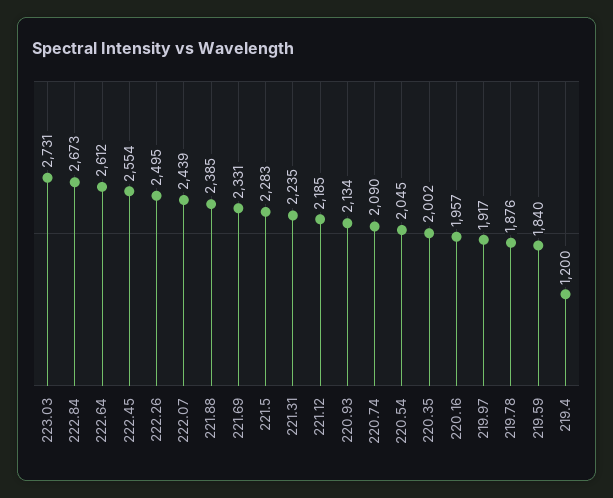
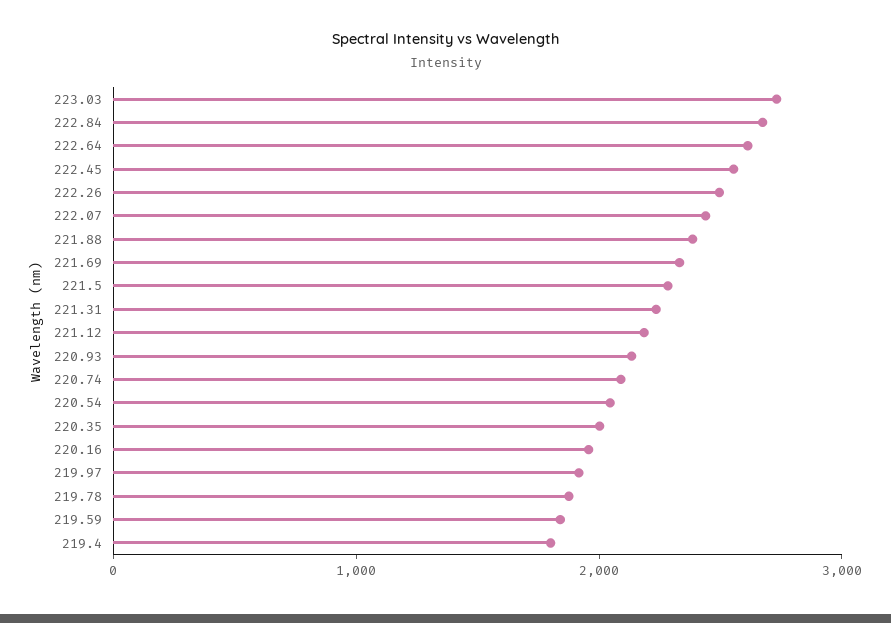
  {
    "223.03": 2731,
    "222.84": 2673,
    "222.64": 2612,
    "222.45": 2554,
    "222.26": 2495,
    "222.07": 2439,
    "221.88": 2385,
    "221.69": 2331,
    "221.5": 2283,
    "221.31": 2235,
    "221.12": 2185,
    "220.93": 2134,
    "220.74": 2090,
    "220.54": 2045,
    "220.35": 2002,
    "220.16": 1957,
    "219.97": 1917,
    "219.78": 1876,
    "219.59": 1840,
-   "219.4": 1200
+   "219.4": 1800
  }

